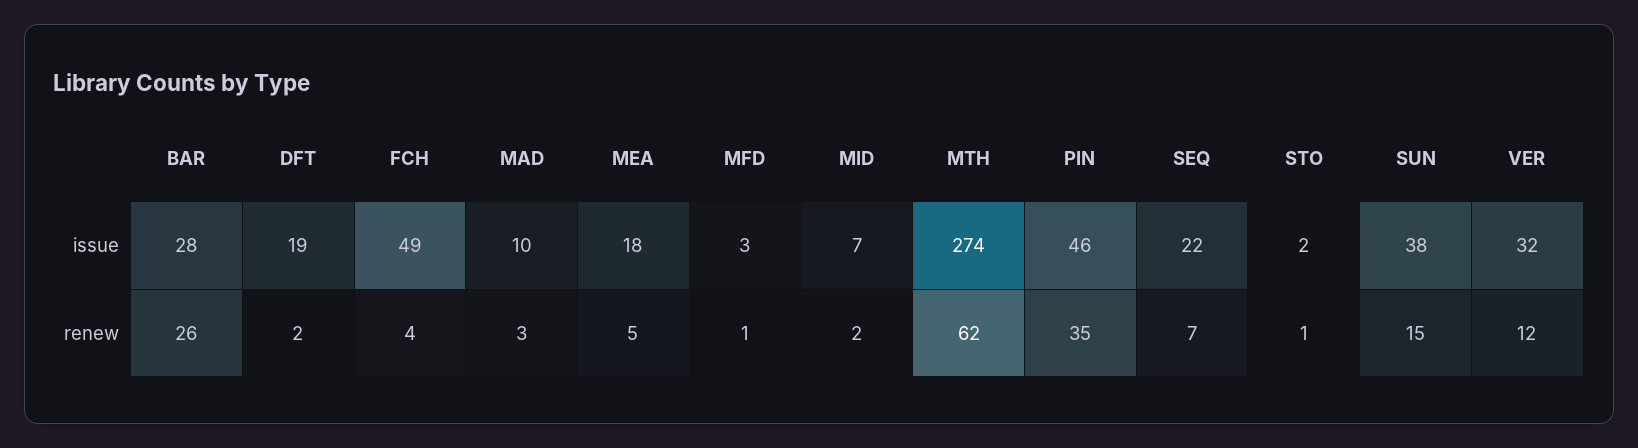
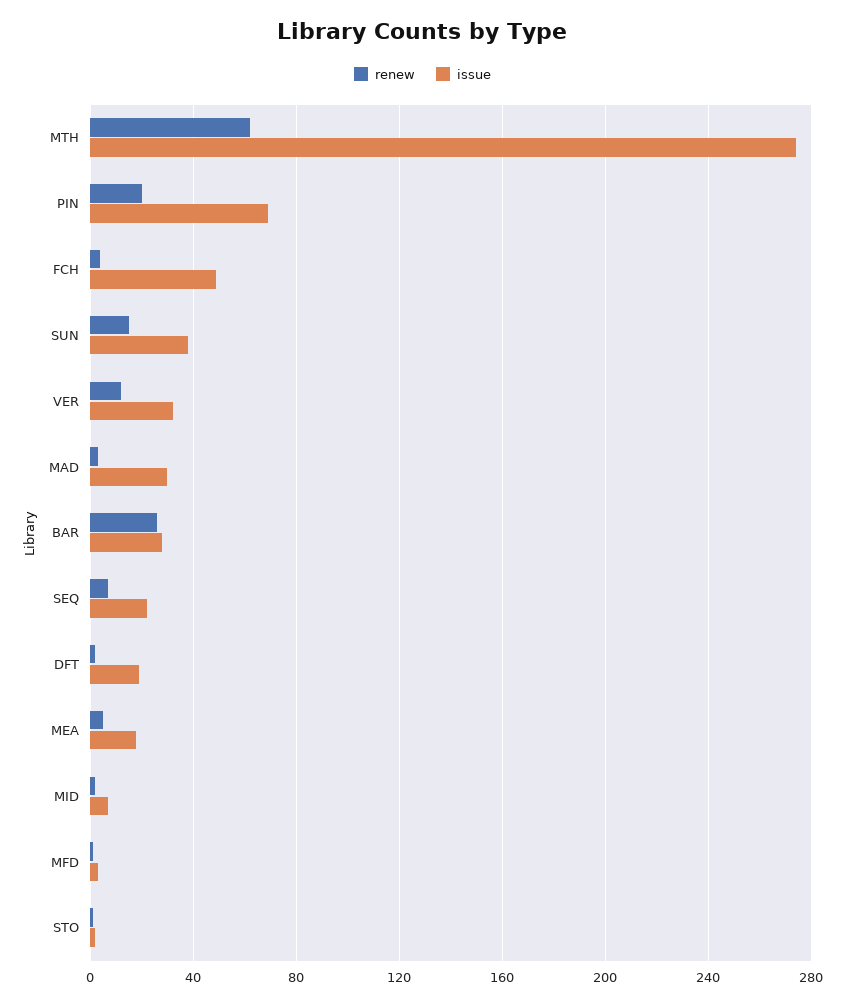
  {
    "issue": {
      "BAR": 28,
      "DFT": 19,
      "FCH": 49,
-     "MAD": 10,
+     "MAD": 30,
      "MEA": 18,
      "MFD": 3,
      "MID": 7,
      "MTH": 274,
-     "PIN": 46,
+     "PIN": 70,
      "SEQ": 22,
      "STO": 2,
      "SUN": 38,
      "VER": 32
    },
    "renew": {
      "BAR": 26,
      "DFT": 2,
      "FCH": 4,
      "MAD": 3,
      "MEA": 5,
      "MFD": 1,
      "MID": 2,
      "MTH": 62,
-     "PIN": 35,
+     "PIN": 20,
      "SEQ": 7,
      "STO": 1,
      "SUN": 15,
      "VER": 12
    }
  }

